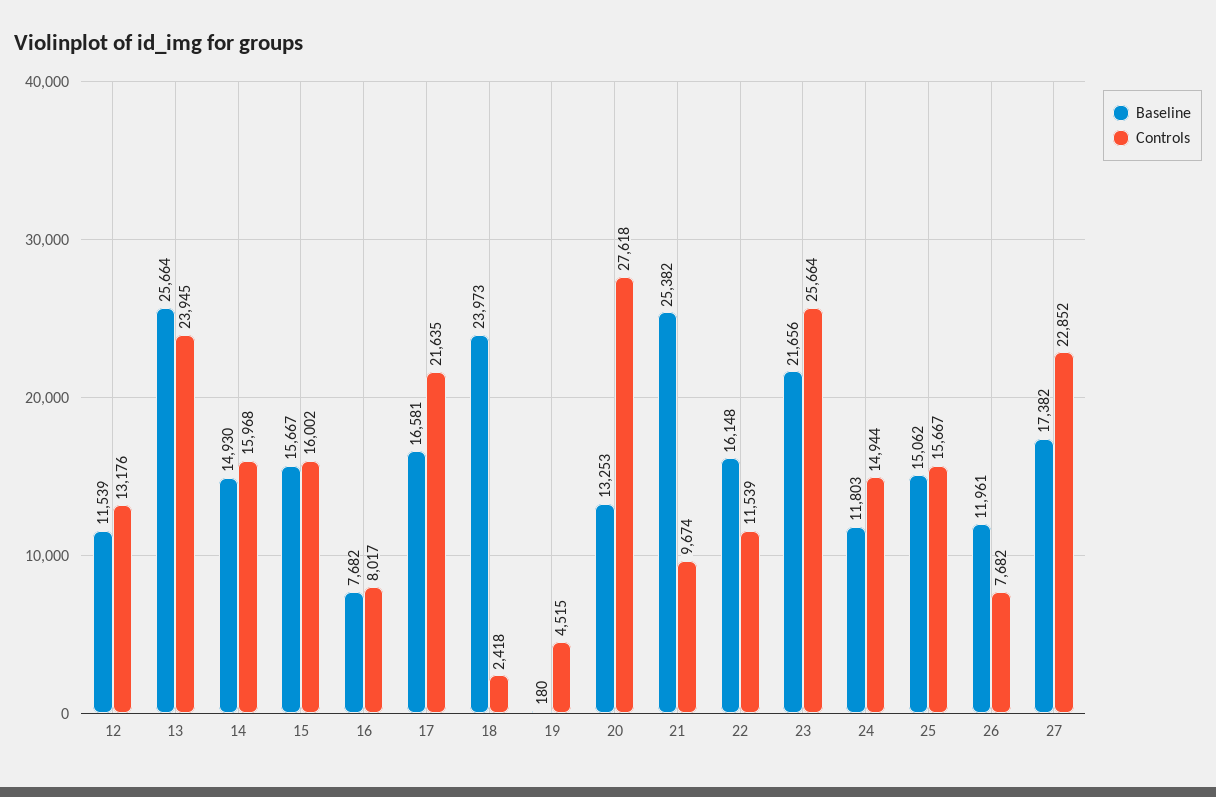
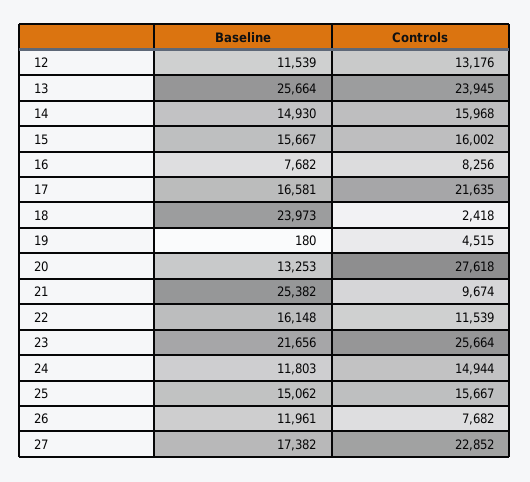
  {
    "Baseline": {
      "12": 11539,
      "13": 25664,
      "14": 14930,
      "15": 15667,
      "16": 7682,
      "17": 16581,
      "18": 23973,
      "19": 180,
      "20": 13253,
      "21": 25382,
      "22": 16148,
      "23": 21656,
      "24": 11803,
      "25": 15062,
      "26": 11961,
      "27": 17382
    },
    "Controls": {
      "12": 13176,
      "13": 23945,
      "14": 15968,
      "15": 16002,
-     "16": 8017,
+     "16": 8256,
      "17": 21635,
      "18": 2418,
      "19": 4515,
      "20": 27618,
      "21": 9674,
      "22": 11539,
      "23": 25664,
      "24": 14944,
      "25": 15667,
      "26": 7682,
      "27": 22852
    }
  }

